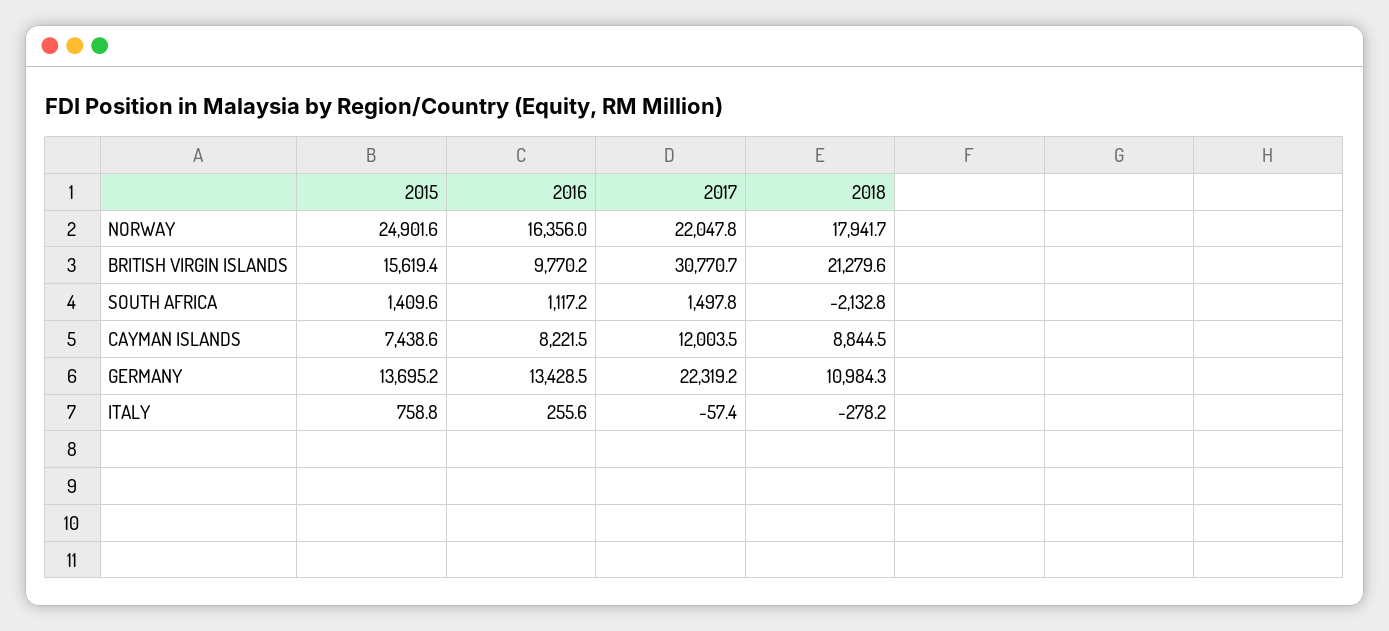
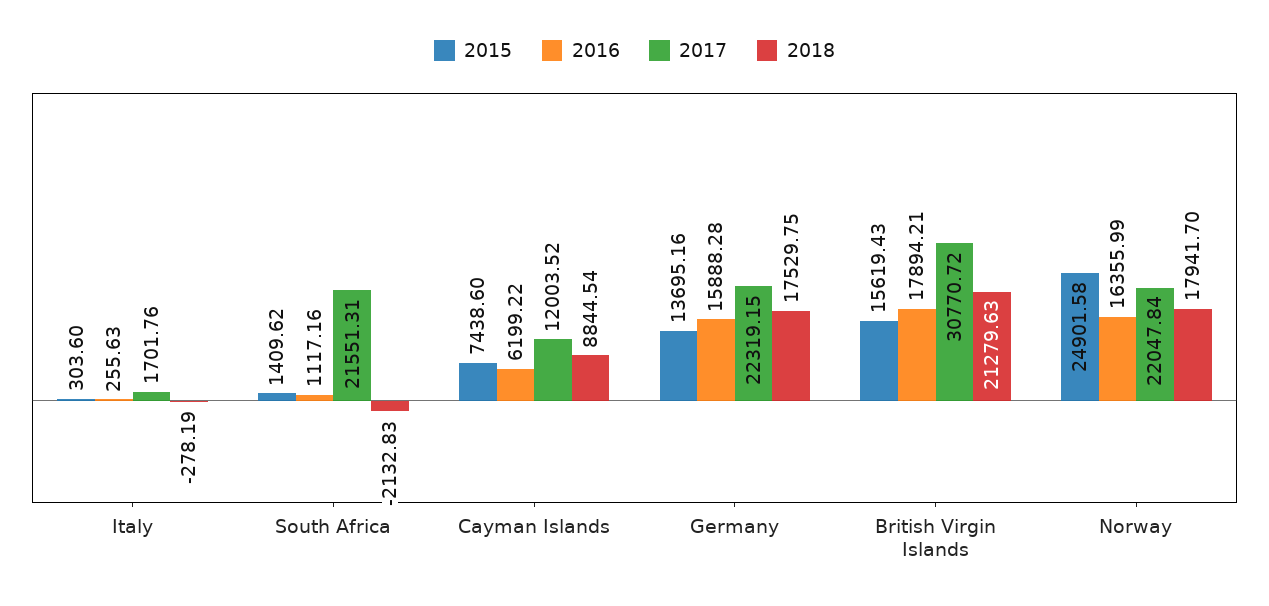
  {
    "2015": {
      "NORWAY": 24901.58,
      "BRITISH VIRGIN ISLANDS": 15619.43,
      "SOUTH AFRICA": 1409.62,
      "CAYMAN ISLANDS": 7438.6,
      "GERMANY": 13695.16,
-     "ITALY": 758.8
+     "ITALY": 303.6
    },
    "2016": {
      "NORWAY": 16355.99,
-     "BRITISH VIRGIN ISLANDS": 9770.2,
+     "BRITISH VIRGIN ISLANDS": 17894.21,
      "SOUTH AFRICA": 1117.16,
-     "CAYMAN ISLANDS": 8221.5,
+     "CAYMAN ISLANDS": 6199.22,
-     "GERMANY": 13428.5,
+     "GERMANY": 15888.28,
      "ITALY": 255.63
    },
    "2017": {
      "NORWAY": 22047.84,
      "BRITISH VIRGIN ISLANDS": 30770.72,
-     "SOUTH AFRICA": 1497.8,
+     "SOUTH AFRICA": 21551.31,
      "CAYMAN ISLANDS": 12003.52,
      "GERMANY": 22319.15,
-     "ITALY": -57.4
+     "ITALY": 1701.76
    },
    "2018": {
      "NORWAY": 17941.7,
      "BRITISH VIRGIN ISLANDS": 21279.63,
      "SOUTH AFRICA": -2132.83,
      "CAYMAN ISLANDS": 8844.54,
-     "GERMANY": 10984.3,
+     "GERMANY": 17529.75,
      "ITALY": -278.19
    }
  }

